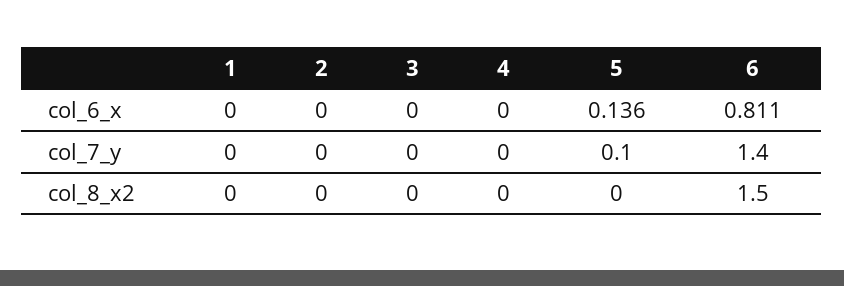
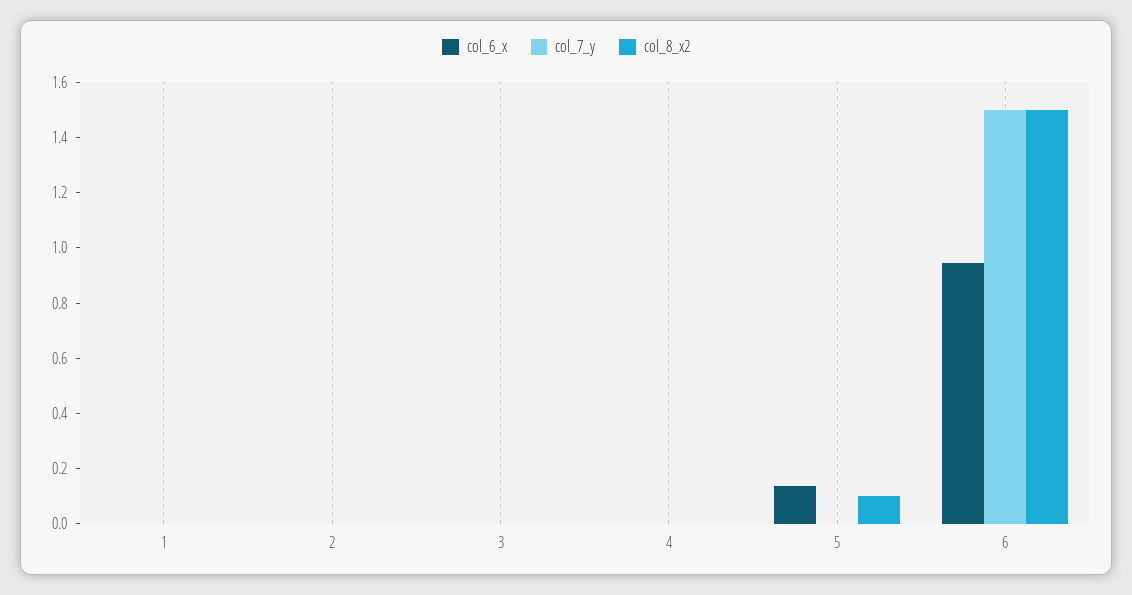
  {
    "col_6_x": {
      "1": 0,
      "2": 0,
      "3": 0,
      "4": 0,
      "5": 0.136,
-     "6": 0.811
+     "6": 0.95
    },
    "col_7_y": {
      "1": 0,
      "2": 0,
      "3": 0,
      "4": 0,
-     "5": 0.1,
+     "5": 0,
-     "6": 1.4
+     "6": 1.5
    },
    "col_8_x2": {
      "1": 0,
      "2": 0,
      "3": 0,
      "4": 0,
-     "5": 0,
+     "5": 0.1,
      "6": 1.5
    }
  }

